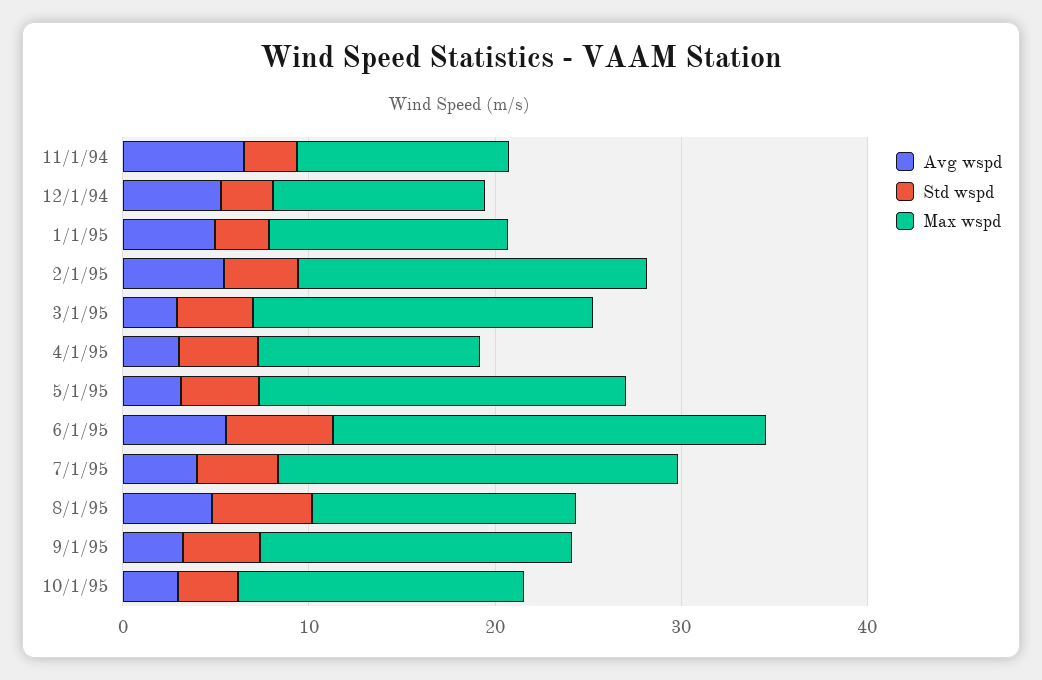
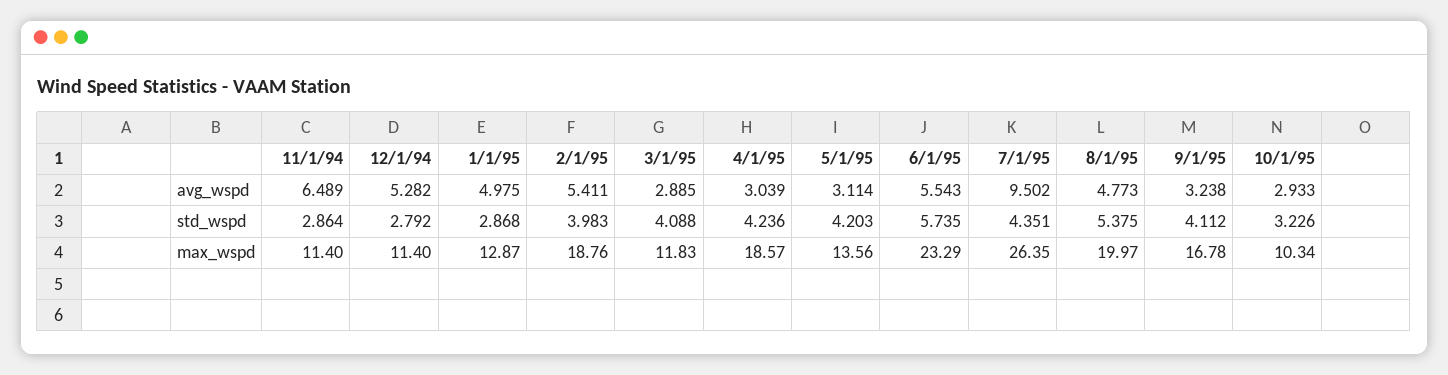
  {
    "Avg wspd": {
      "11/1/94": 6.489,
      "12/1/94": 5.282,
      "1/1/95": 4.975,
      "2/1/95": 5.411,
      "3/1/95": 2.885,
      "4/1/95": 3.039,
      "5/1/95": 3.114,
      "6/1/95": 5.543,
-     "7/1/95": 4,
+     "7/1/95": 9.502,
      "8/1/95": 4.773,
      "9/1/95": 3.238,
      "10/1/95": 2.933
    },
    "Std wspd": {
      "11/1/94": 2.864,
      "12/1/94": 2.792,
      "1/1/95": 2.868,
      "2/1/95": 3.983,
      "3/1/95": 4.088,
      "4/1/95": 4.236,
      "5/1/95": 4.203,
      "6/1/95": 5.735,
      "7/1/95": 4.351,
      "8/1/95": 5.375,
      "9/1/95": 4.112,
      "10/1/95": 3.226
    },
    "Max wspd": {
      "11/1/94": 11.4,
      "12/1/94": 11.4,
      "1/1/95": 12.87,
      "2/1/95": 18.76,
-     "3/1/95": 18,
+     "3/1/95": 11.83,
-     "4/1/95": 12,
+     "4/1/95": 18.57,
-     "5/1/95": 20,
+     "5/1/95": 13.56,
      "6/1/95": 23.29,
-     "7/1/95": 22,
+     "7/1/95": 26.35,
-     "8/1/95": 14,
+     "8/1/95": 19.97,
      "9/1/95": 16.78,
-     "10/1/95": 16
+     "10/1/95": 10.34
    }
  }

